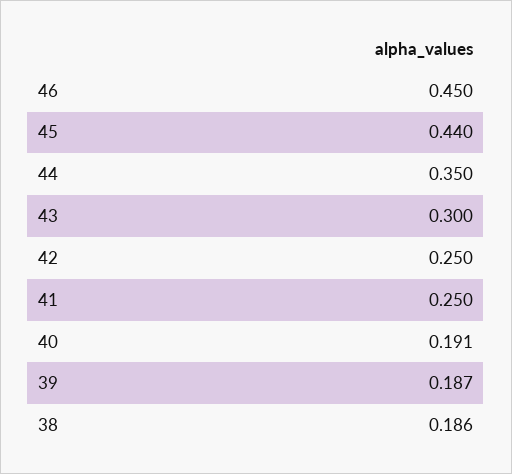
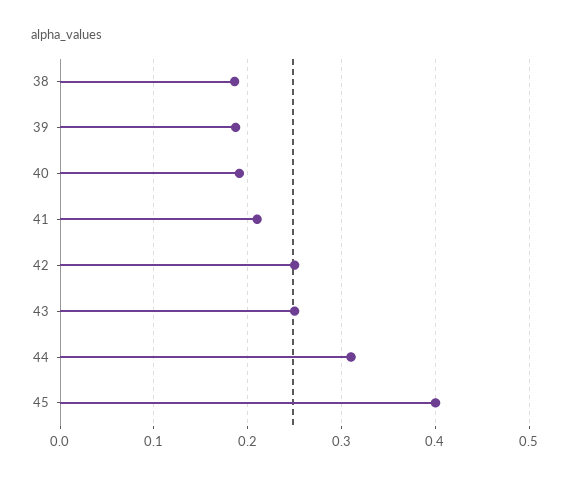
  {
-   "46": 0.45,
-   "45": 0.44,
+   "45": 0.4,
-   "44": 0.35,
+   "44": 0.31,
-   "43": 0.3,
+   "43": 0.25,
    "42": 0.25,
-   "41": 0.25,
+   "41": 0.21,
    "40": 0.191,
    "39": 0.187,
    "38": 0.186
  }

